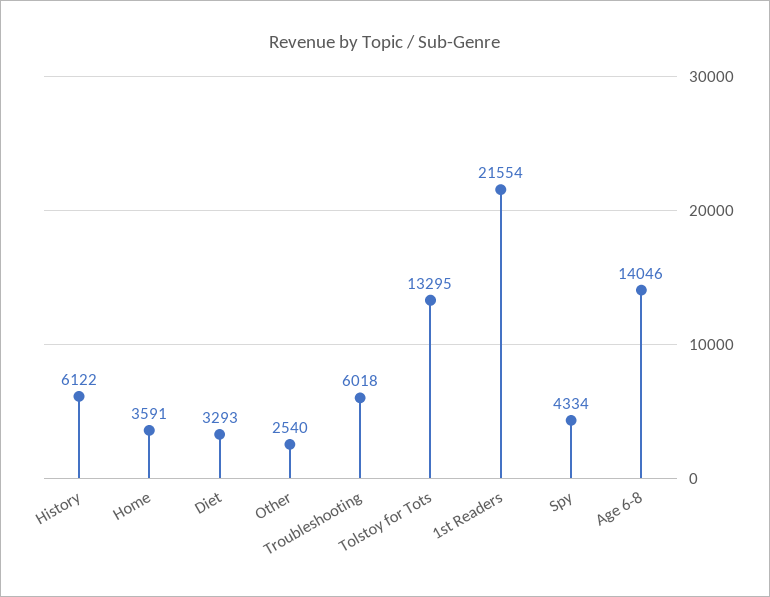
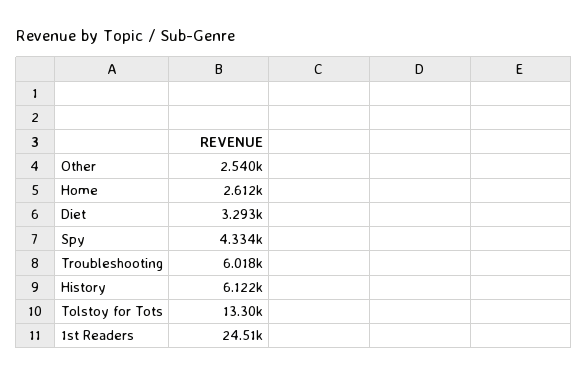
  {
    "History": 6122,
-   "Home": 3591,
+   "Home": 2612,
    "Diet": 3293,
    "Other": 2540,
    "Troubleshooting": 6018,
    "Tolstoy for Tots": 13295,
-   "1st Readers": 21554,
+   "1st Readers": 24510,
-   "Spy": 4334,
+   "Spy": 4334
-   "Age 6-8": 14046
  }

